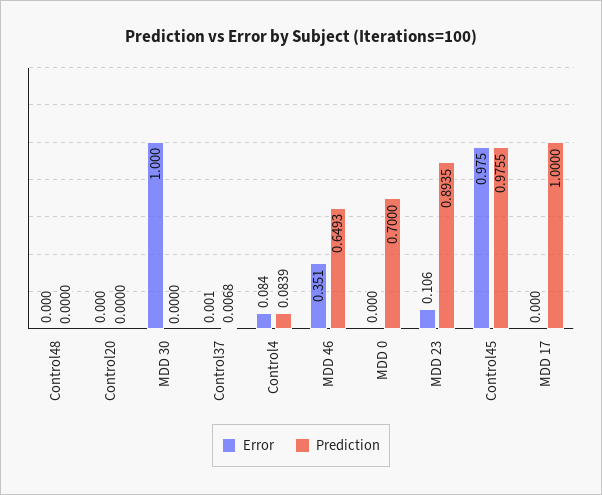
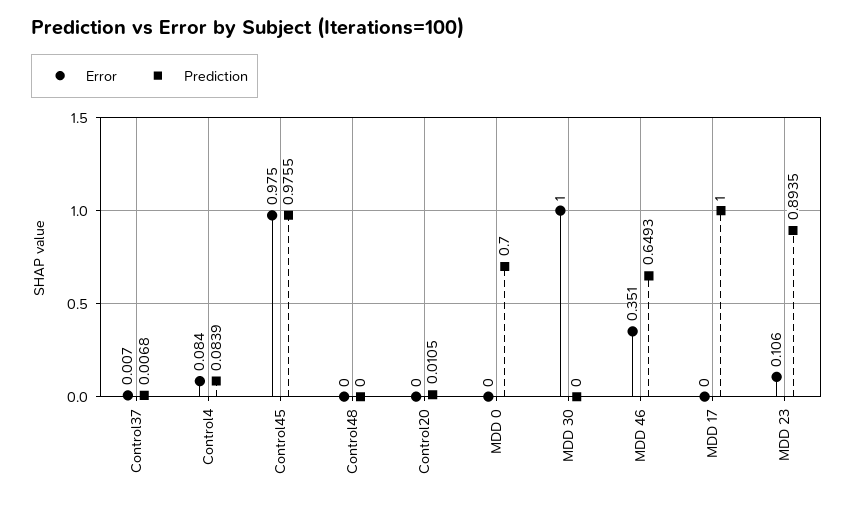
  {
    "Error": {
      "Control48": 0,
      "Control20": 0,
      "MDD 30": 1,
-     "Control37": 0.001,
+     "Control37": 0.007,
      "Control4": 0.084,
      "MDD 46": 0.351,
      "MDD 0": 0,
      "MDD 23": 0.106,
      "Control45": 0.975,
      "MDD 17": 0
    },
    "Prediction": {
      "Control48": 0,
-     "Control20": 0,
+     "Control20": 0.0105,
      "MDD 30": 0,
      "Control37": 0.0068,
      "Control4": 0.0839,
      "MDD 46": 0.6493,
      "MDD 0": 0.7,
      "MDD 23": 0.8935,
      "Control45": 0.9755,
      "MDD 17": 1
    }
  }

